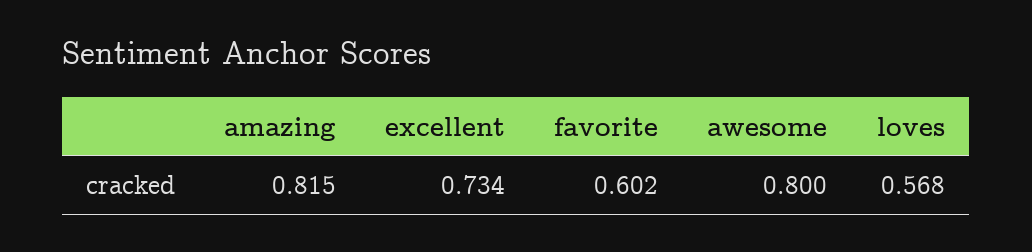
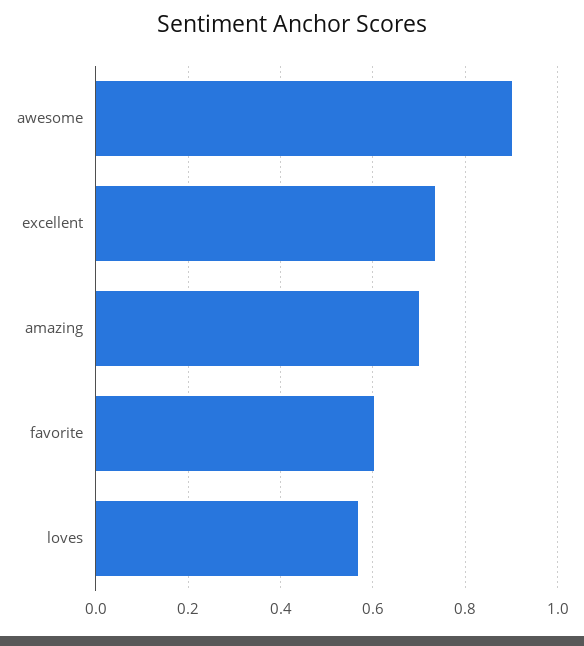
  {
-   "amazing": 0.815,
+   "amazing": 0.7,
    "excellent": 0.734,
    "favorite": 0.602,
-   "awesome": 0.8,
+   "awesome": 0.9,
    "loves": 0.568
  }

